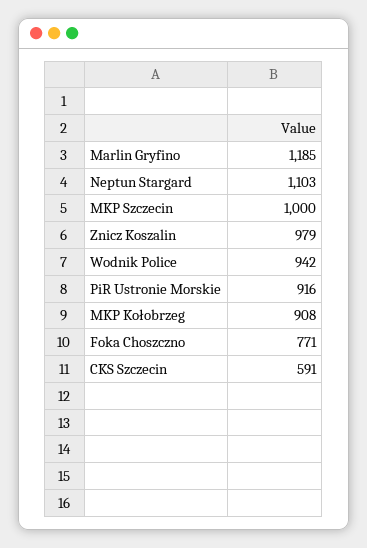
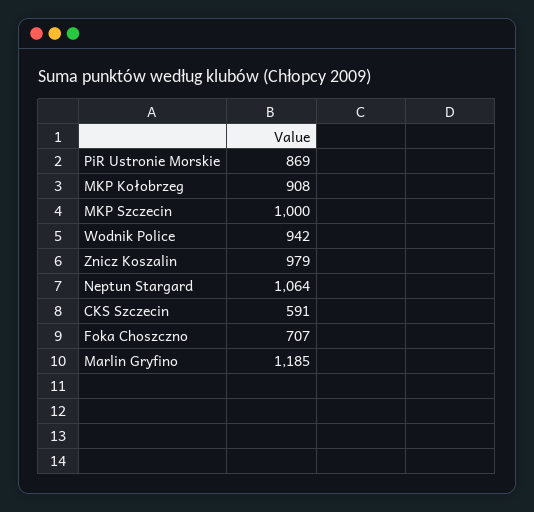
  {
    "Marlin Gryfino": 1185,
-   "Neptun Stargard": 1103,
+   "Neptun Stargard": 1064,
    "MKP Szczecin": 1000,
    "Znicz Koszalin": 979,
    "Wodnik Police": 942,
-   "PiR Ustronie Morskie": 916,
+   "PiR Ustronie Morskie": 869,
    "MKP Kołobrzeg": 908,
-   "Foka Choszczno": 771,
+   "Foka Choszczno": 707,
    "CKS Szczecin": 591
  }

